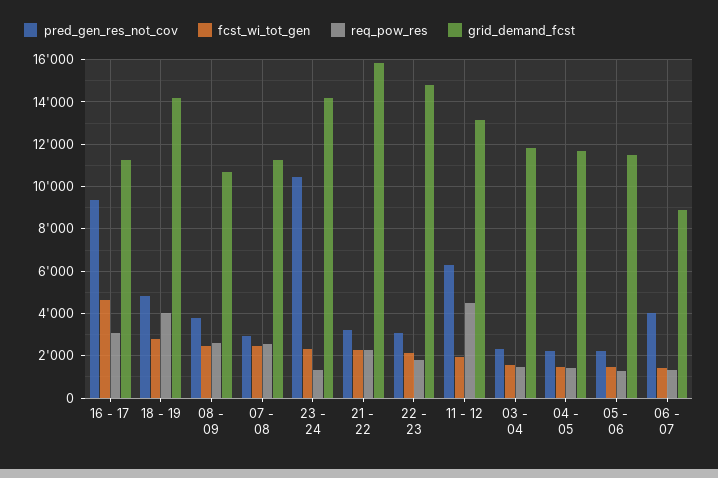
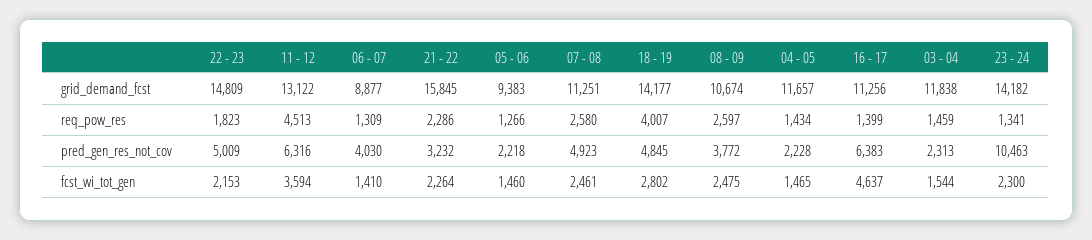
  {
    "pred_gen_res_not_cov": {
-     "16 - 17": 9500,
+     "16 - 17": 6383,
      "18 - 19": 4845,
      "08 - 09": 3772,
-     "07 - 08": 3000,
+     "07 - 08": 4923,
      "23 - 24": 10463,
      "21 - 22": 3232,
-     "22 - 23": 3000,
+     "22 - 23": 5009,
      "11 - 12": 6316,
      "03 - 04": 2313,
      "04 - 05": 2228,
      "05 - 06": 2218,
      "06 - 07": 4030
    },
    "fcst_wi_tot_gen": {
      "16 - 17": 4637,
      "18 - 19": 2802,
      "08 - 09": 2475,
      "07 - 08": 2461,
      "23 - 24": 2300,
      "21 - 22": 2264,
      "22 - 23": 2153,
-     "11 - 12": 2000,
+     "11 - 12": 3594,
      "03 - 04": 1544,
      "04 - 05": 1465,
      "05 - 06": 1460,
      "06 - 07": 1410
    },
    "req_pow_res": {
-     "16 - 17": 3000,
+     "16 - 17": 1399,
      "18 - 19": 4007,
      "08 - 09": 2597,
      "07 - 08": 2580,
      "23 - 24": 1341,
      "21 - 22": 2286,
      "22 - 23": 1823,
      "11 - 12": 4513,
      "03 - 04": 1459,
      "04 - 05": 1434,
      "05 - 06": 1266,
      "06 - 07": 1309
    },
    "grid_demand_fcst": {
      "16 - 17": 11256,
      "18 - 19": 14177,
      "08 - 09": 10674,
      "07 - 08": 11251,
      "23 - 24": 14182,
      "21 - 22": 15845,
      "22 - 23": 14809,
      "11 - 12": 13122,
      "03 - 04": 11838,
      "04 - 05": 11657,
-     "05 - 06": 11500,
+     "05 - 06": 9383,
      "06 - 07": 8877
    }
  }

